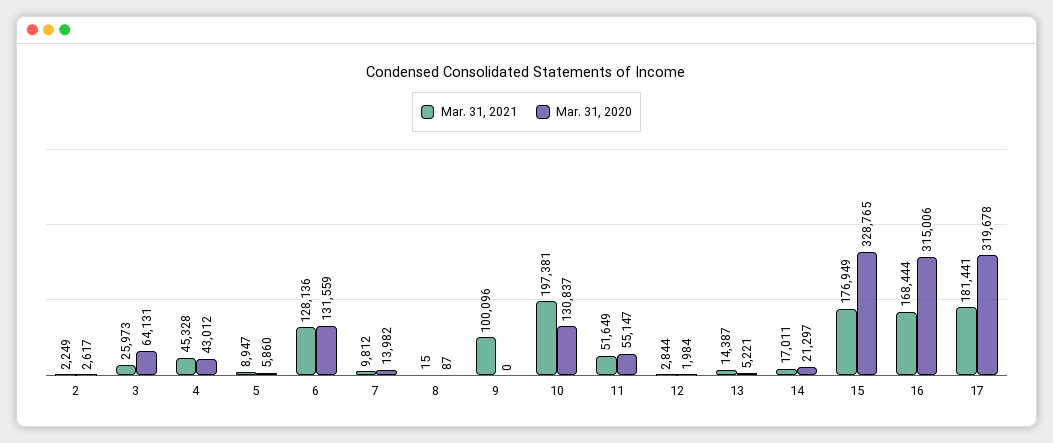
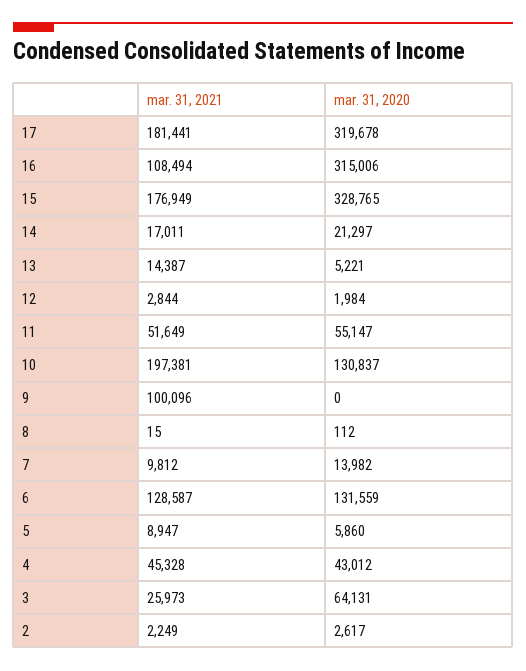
  {
    "Mar. 31, 2021": {
      "2": 2249,
      "3": 25973,
      "4": 45328,
      "5": 8947,
-     "6": 128136,
+     "6": 128587,
      "7": 9812,
      "8": 15,
      "9": 100096,
      "10": 197381,
      "11": 51649,
      "12": 2844,
      "13": 14387,
      "14": 17011,
      "15": 176949,
-     "16": 168444,
+     "16": 108494,
      "17": 181441
    },
    "Mar. 31, 2020": {
      "2": 2617,
      "3": 64131,
      "4": 43012,
      "5": 5860,
      "6": 131559,
      "7": 13982,
-     "8": 87,
+     "8": 112,
      "9": 0,
      "10": 130837,
      "11": 55147,
      "12": 1984,
      "13": 5221,
      "14": 21297,
      "15": 328765,
      "16": 315006,
      "17": 319678
    }
  }

